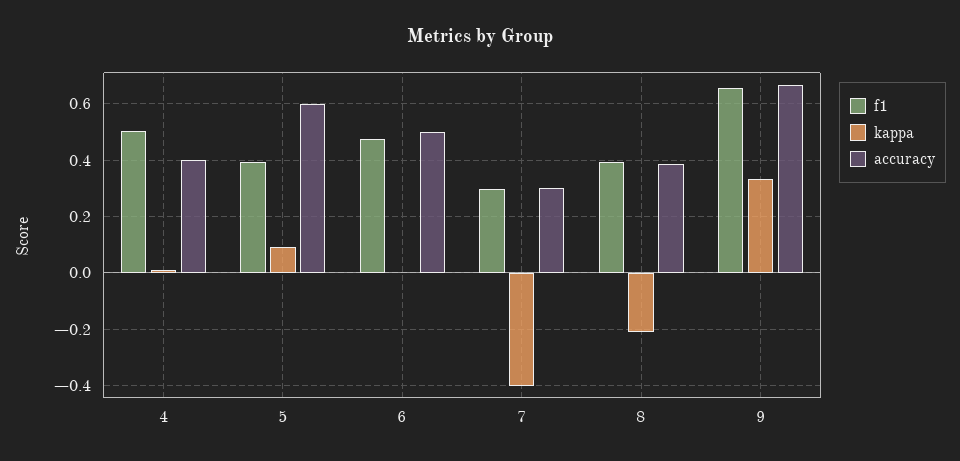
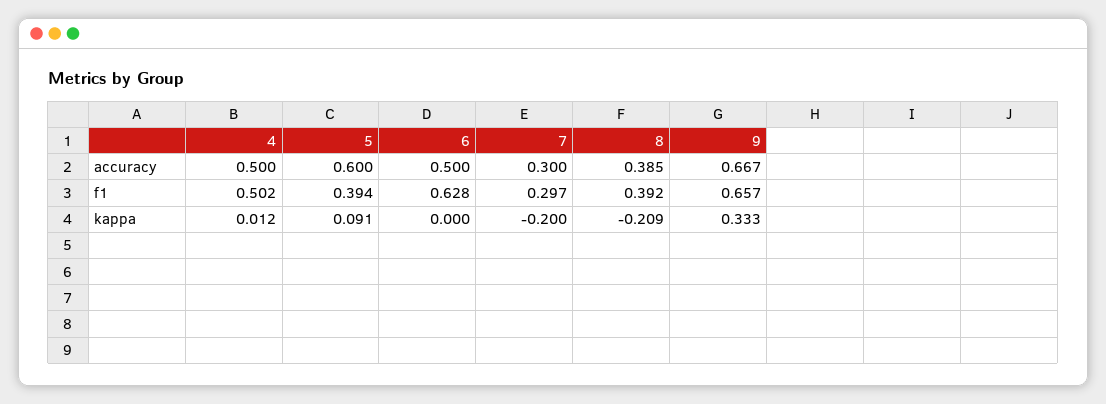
  {
    "f1": {
      "4": 0.502,
      "5": 0.394,
-     "6": 0.475,
+     "6": 0.628,
      "7": 0.297,
      "8": 0.392,
      "9": 0.657
    },
    "kappa": {
      "4": 0.012,
      "5": 0.091,
      "6": 0,
-     "7": -0.4,
+     "7": -0.2,
      "8": -0.209,
      "9": 0.333
    },
    "accuracy": {
-     "4": 0.4,
+     "4": 0.5,
      "5": 0.6,
      "6": 0.5,
      "7": 0.3,
      "8": 0.385,
      "9": 0.667
    }
  }

